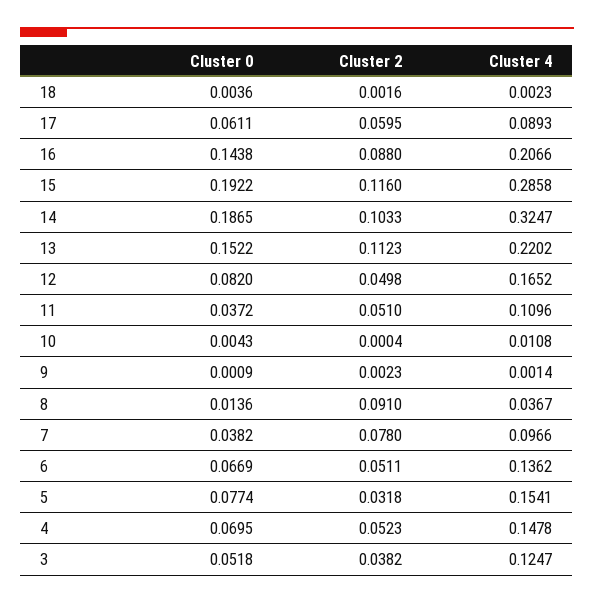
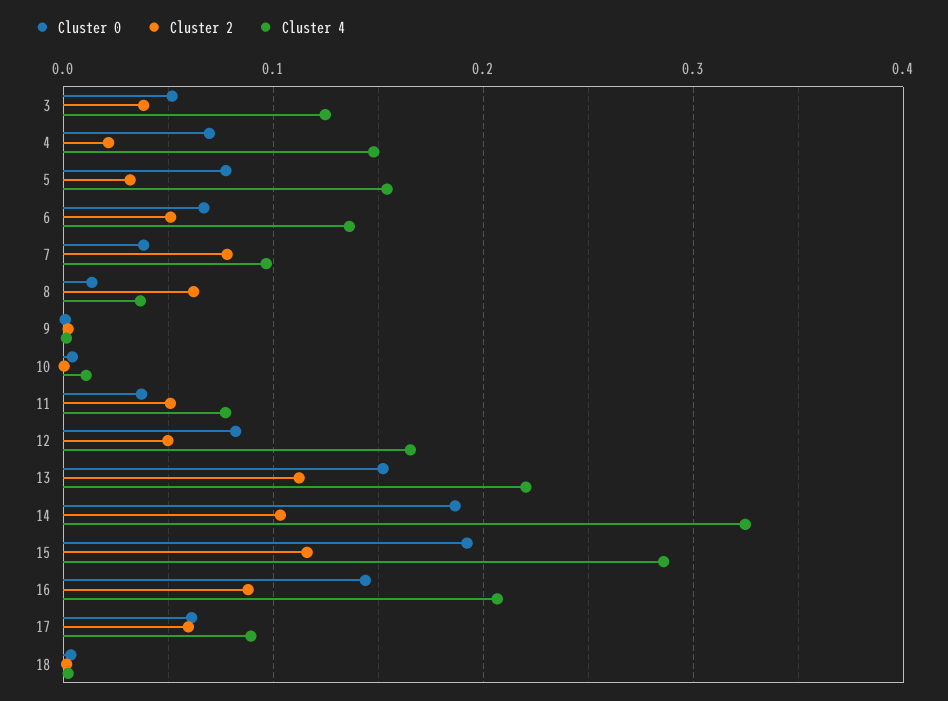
  {
    "Cluster 0": {
      "18": 0.0036,
      "17": 0.0611,
      "16": 0.1438,
      "15": 0.1922,
      "14": 0.1865,
      "13": 0.1522,
      "12": 0.082,
      "11": 0.0372,
      "10": 0.0043,
      "9": 0.0009,
      "8": 0.0136,
      "7": 0.0382,
      "6": 0.0669,
      "5": 0.0774,
      "4": 0.0695,
      "3": 0.0518
    },
    "Cluster 2": {
      "18": 0.0016,
      "17": 0.0595,
      "16": 0.088,
      "15": 0.116,
      "14": 0.1033,
      "13": 0.1123,
      "12": 0.0498,
      "11": 0.051,
      "10": 0.0004,
      "9": 0.0023,
-     "8": 0.091,
+     "8": 0.06,
      "7": 0.078,
      "6": 0.0511,
      "5": 0.0318,
-     "4": 0.0523,
+     "4": 0.02,
      "3": 0.0382
    },
    "Cluster 4": {
      "18": 0.0023,
      "17": 0.0893,
      "16": 0.2066,
      "15": 0.2858,
      "14": 0.3247,
      "13": 0.2202,
      "12": 0.1652,
-     "11": 0.1096,
+     "11": 0.08,
      "10": 0.0108,
      "9": 0.0014,
      "8": 0.0367,
      "7": 0.0966,
      "6": 0.1362,
      "5": 0.1541,
      "4": 0.1478,
      "3": 0.1247
    }
  }

